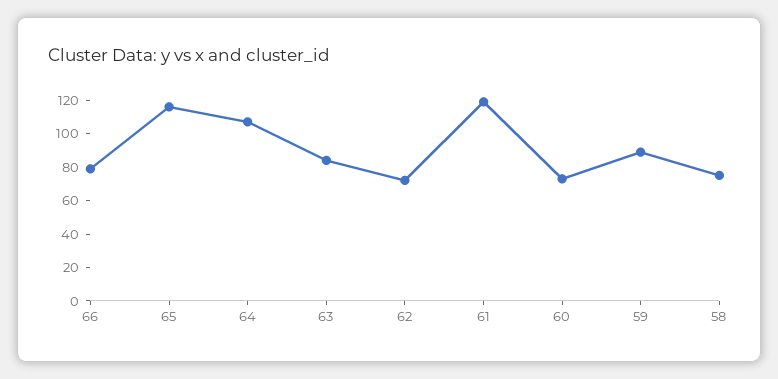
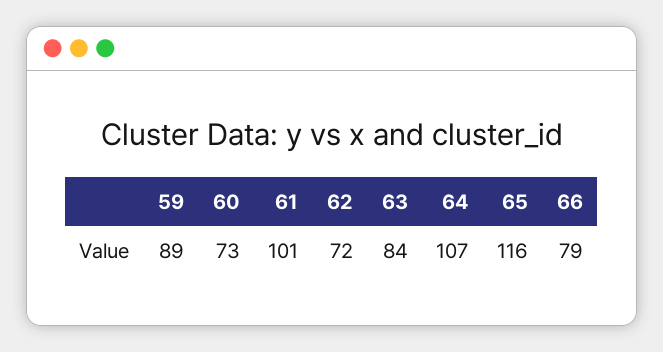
  {
    "66": 79,
    "65": 116,
    "64": 107,
    "63": 84,
    "62": 72,
-   "61": 120,
+   "61": 101,
    "60": 73,
-   "59": 89,
+   "59": 89
-   "58": 75
  }

